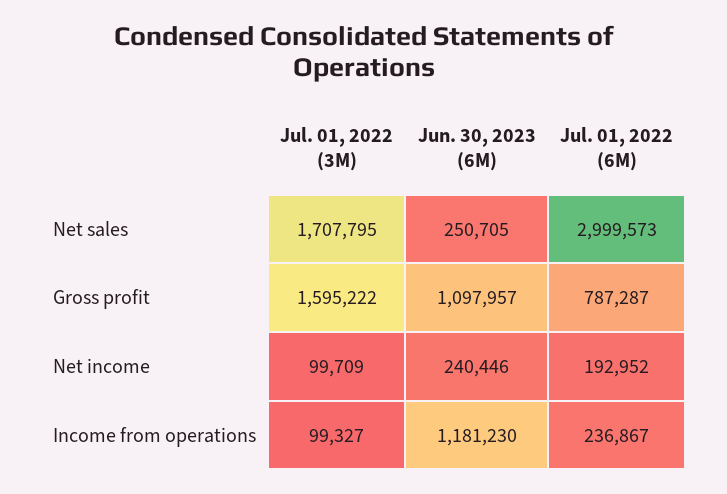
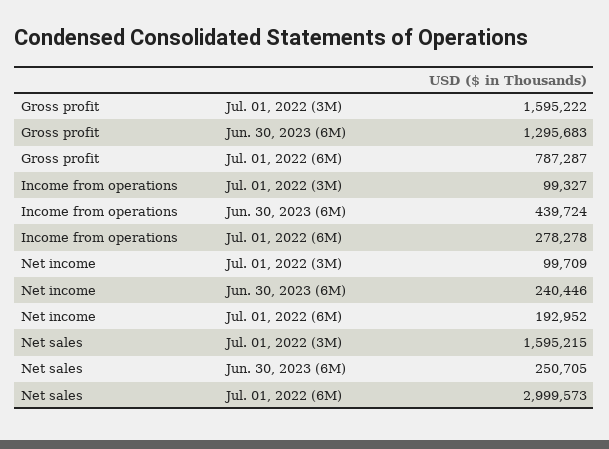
  {
    "Jul. 01, 2022 (3M)": {
-     "Net sales": 1707795,
+     "Net sales": 1595215,
      "Gross profit": 1595222,
      "Net income": 99709,
      "Income from operations": 99327
    },
    "Jun. 30, 2023 (6M)": {
      "Net sales": 250705,
-     "Gross profit": 1097957,
+     "Gross profit": 1295683,
      "Net income": 240446,
-     "Income from operations": 1181230
+     "Income from operations": 439724
    },
    "Jul. 01, 2022 (6M)": {
      "Net sales": 2999573,
      "Gross profit": 787287,
      "Net income": 192952,
-     "Income from operations": 236867
+     "Income from operations": 278278
    }
  }

